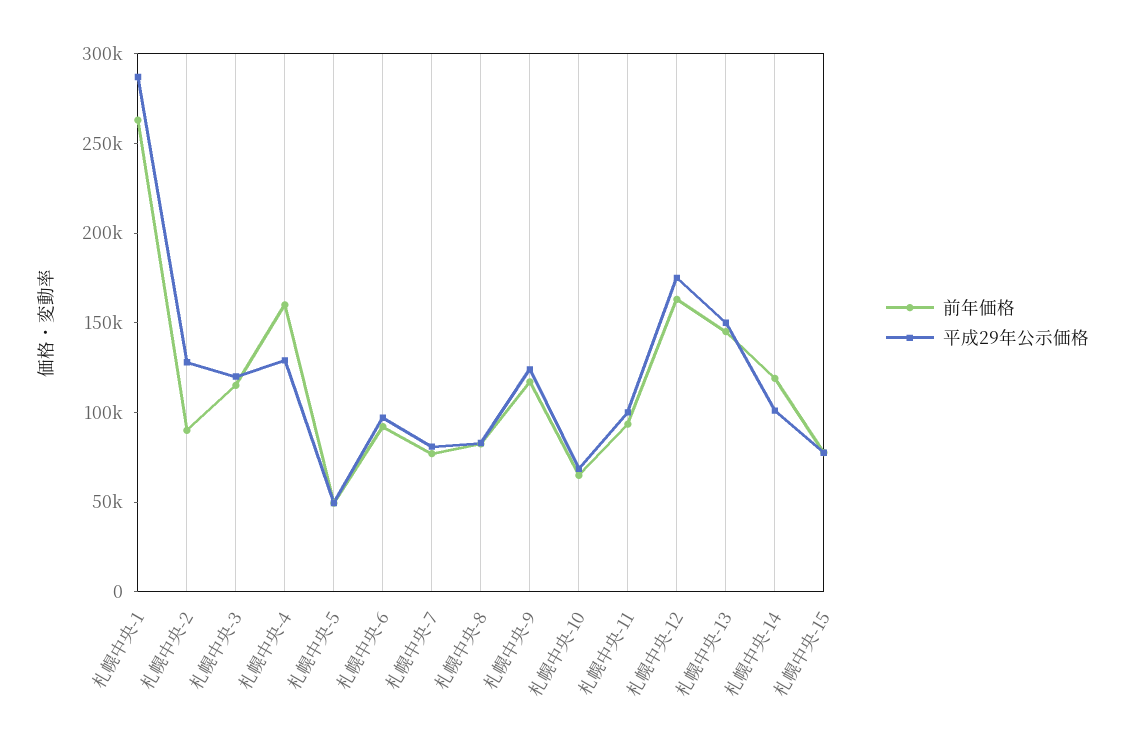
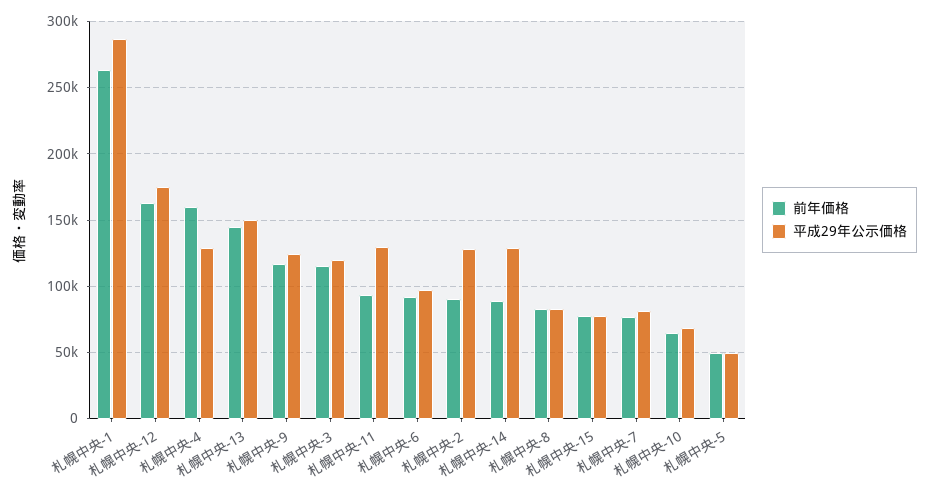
  {
    "前年価格": {
      "札幌中央-1": 265000,
      "札幌中央-2": 90000,
      "札幌中央-3": 115000,
      "札幌中央-4": 160000,
      "札幌中央-5": 50000,
      "札幌中央-6": 90000,
      "札幌中央-7": 75000,
      "札幌中央-8": 85000,
      "札幌中央-9": 115000,
      "札幌中央-10": 65000,
      "札幌中央-11": 95000,
      "札幌中央-12": 165000,
      "札幌中央-13": 145000,
-     "札幌中央-14": 120000,
+     "札幌中央-14": 90000,
      "札幌中央-15": 80000
    },
    "平成29年公示価格": {
      "札幌中央-1": 285000,
      "札幌中央-2": 130000,
      "札幌中央-3": 120000,
      "札幌中央-4": 130000,
      "札幌中央-5": 50000,
      "札幌中央-6": 95000,
      "札幌中央-7": 80000,
      "札幌中央-8": 85000,
      "札幌中央-9": 125000,
      "札幌中央-10": 70000,
-     "札幌中央-11": 100000,
+     "札幌中央-11": 130000,
      "札幌中央-12": 175000,
      "札幌中央-13": 150000,
-     "札幌中央-14": 100000,
+     "札幌中央-14": 130000,
      "札幌中央-15": 80000
    }
  }

